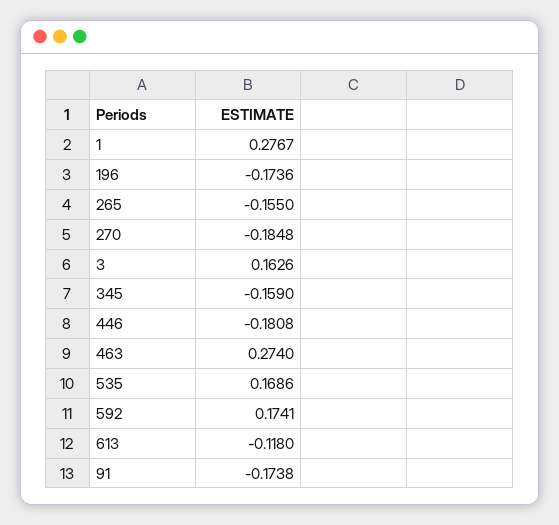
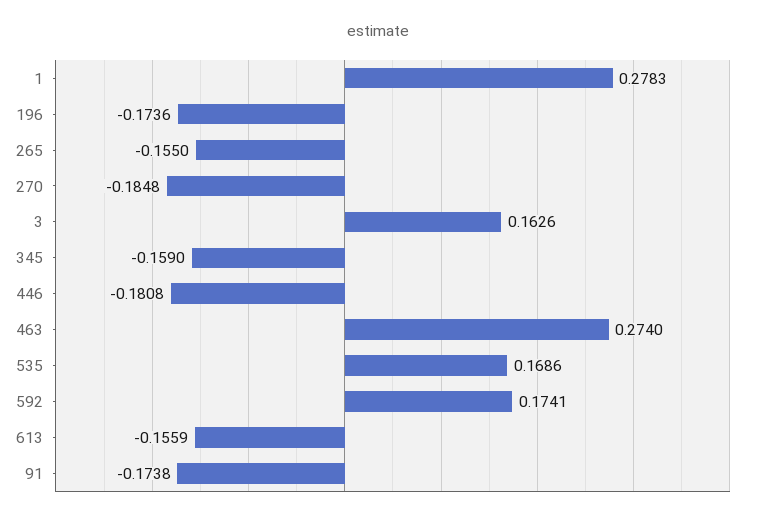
  {
-   "1": 0.2767,
+   "1": 0.2783,
    "196": -0.1736,
    "265": -0.155,
    "270": -0.1848,
    "3": 0.1626,
    "345": -0.159,
    "446": -0.1808,
    "463": 0.274,
    "535": 0.1686,
    "592": 0.1741,
-   "613": -0.118,
+   "613": -0.1559,
    "91": -0.1738
  }

